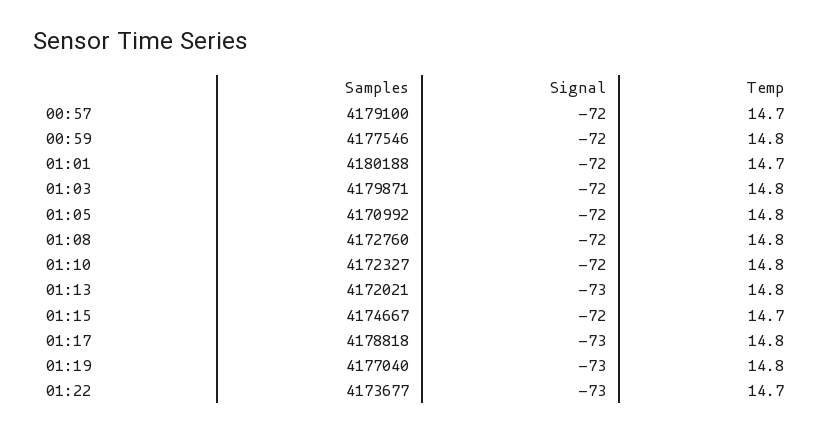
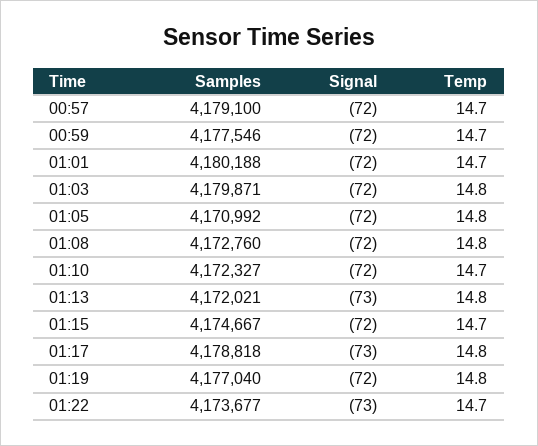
  {
    "Samples": {
      "00:57": 4179100,
      "00:59": 4177546,
      "01:01": 4180188,
      "01:03": 4179871,
      "01:05": 4170992,
      "01:08": 4172760,
      "01:10": 4172327,
      "01:13": 4172021,
      "01:15": 4174667,
      "01:17": 4178818,
      "01:19": 4177040,
      "01:22": 4173677
    },
    "Signal": {
      "00:57": -72,
      "00:59": -72,
      "01:01": -72,
      "01:03": -72,
      "01:05": -72,
      "01:08": -72,
      "01:10": -72,
      "01:13": -73,
      "01:15": -72,
      "01:17": -73,
-     "01:19": -73,
+     "01:19": -72,
      "01:22": -73
    },
    "Temp": {
      "00:57": 14.7,
-     "00:59": 14.8,
+     "00:59": 14.7,
      "01:01": 14.7,
      "01:03": 14.8,
      "01:05": 14.8,
      "01:08": 14.8,
-     "01:10": 14.8,
+     "01:10": 14.7,
      "01:13": 14.8,
      "01:15": 14.7,
      "01:17": 14.8,
      "01:19": 14.8,
      "01:22": 14.7
    }
  }

